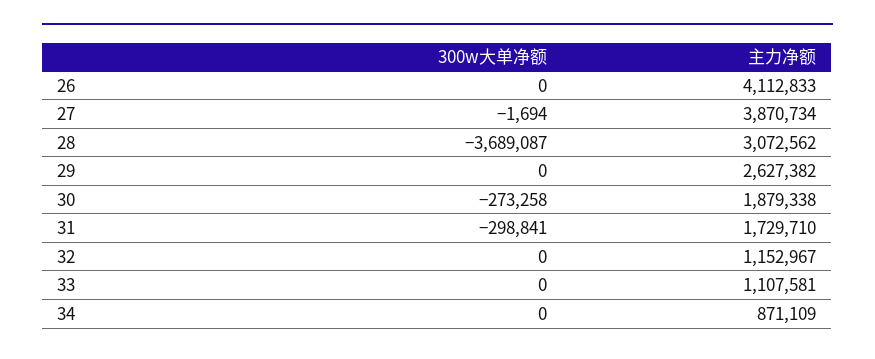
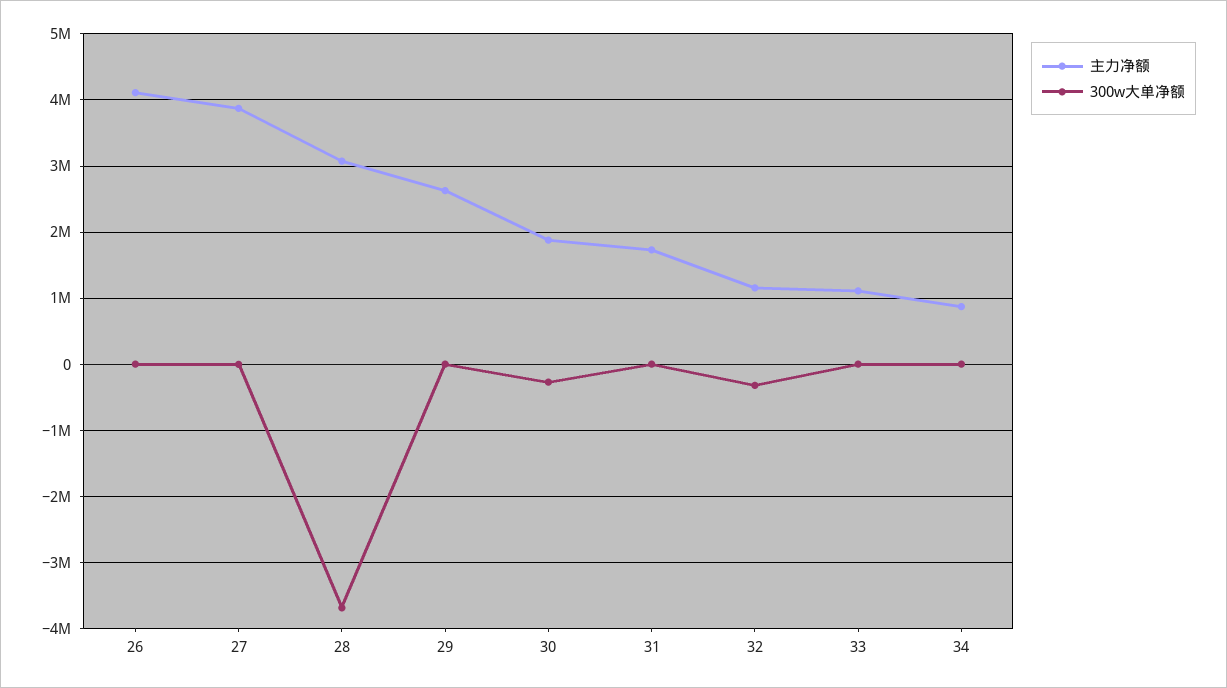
  {
    "300w大单净额": {
      "26": 0,
      "27": -1694,
      "28": -3689087,
      "29": 0,
      "30": -273258,
-     "31": -298841,
+     "31": 0,
-     "32": 0,
+     "32": -300000,
      "33": 0,
      "34": 0
    },
    "主力净额": {
      "26": 4112833,
      "27": 3870734,
      "28": 3072562,
      "29": 2627382,
      "30": 1879338,
      "31": 1729710,
      "32": 1152967,
      "33": 1107581,
      "34": 871109
    }
  }

